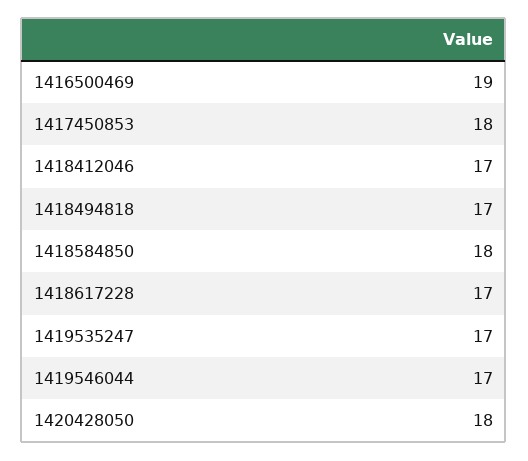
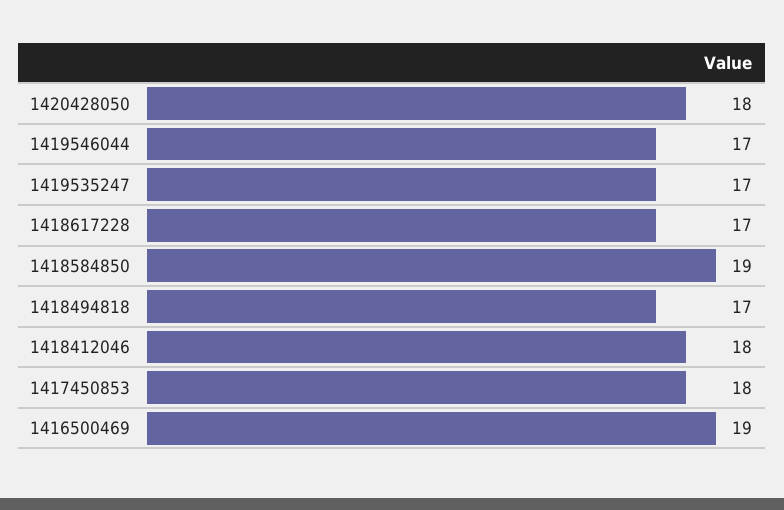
  {
    "1416500469": 19,
    "1417450853": 18,
-   "1418412046": 17,
+   "1418412046": 18,
    "1418494818": 17,
-   "1418584850": 18,
+   "1418584850": 19,
    "1418617228": 17,
    "1419535247": 17,
    "1419546044": 17,
    "1420428050": 18
  }

